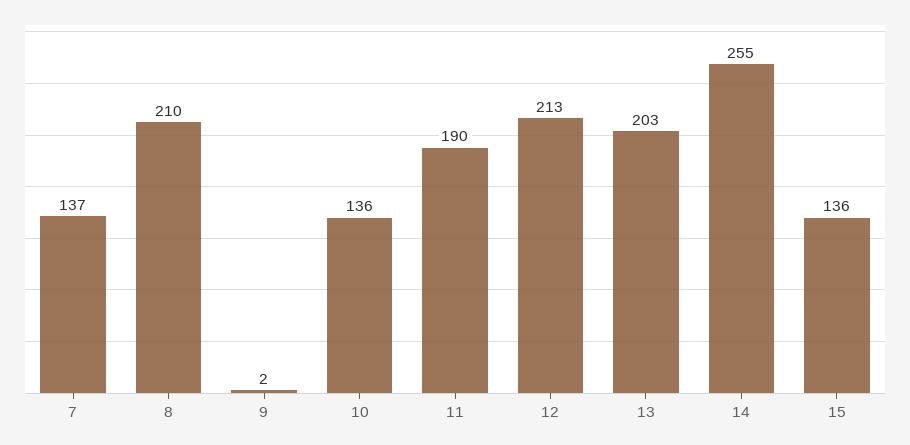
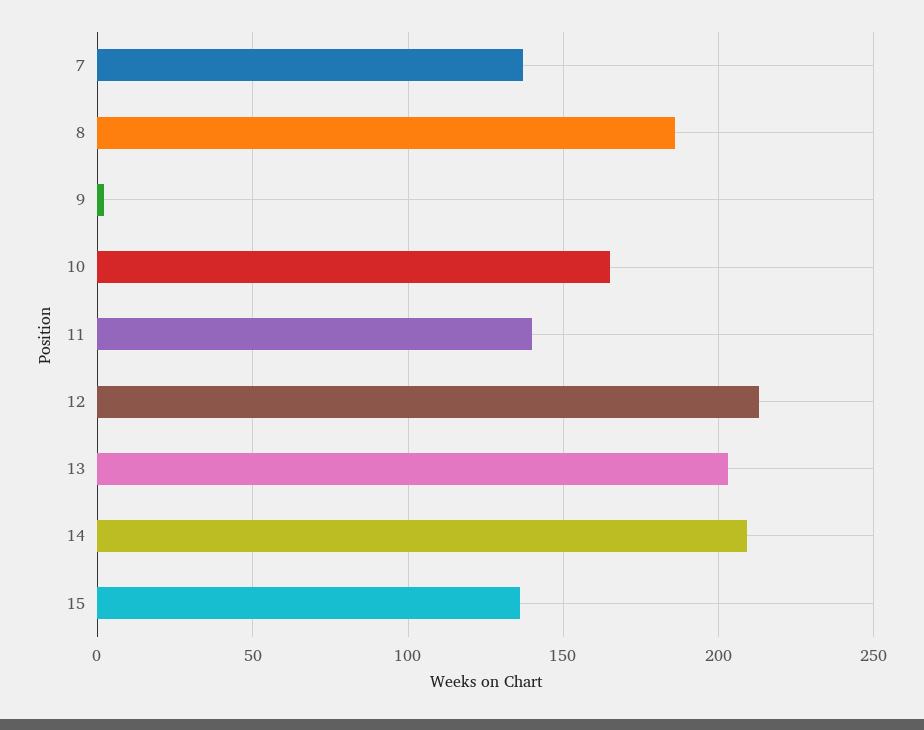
  {
    "7": 137,
-   "8": 210,
+   "8": 185,
    "9": 2,
-   "10": 136,
+   "10": 165,
-   "11": 190,
+   "11": 140,
    "12": 213,
    "13": 203,
-   "14": 255,
+   "14": 210,
    "15": 136
  }

